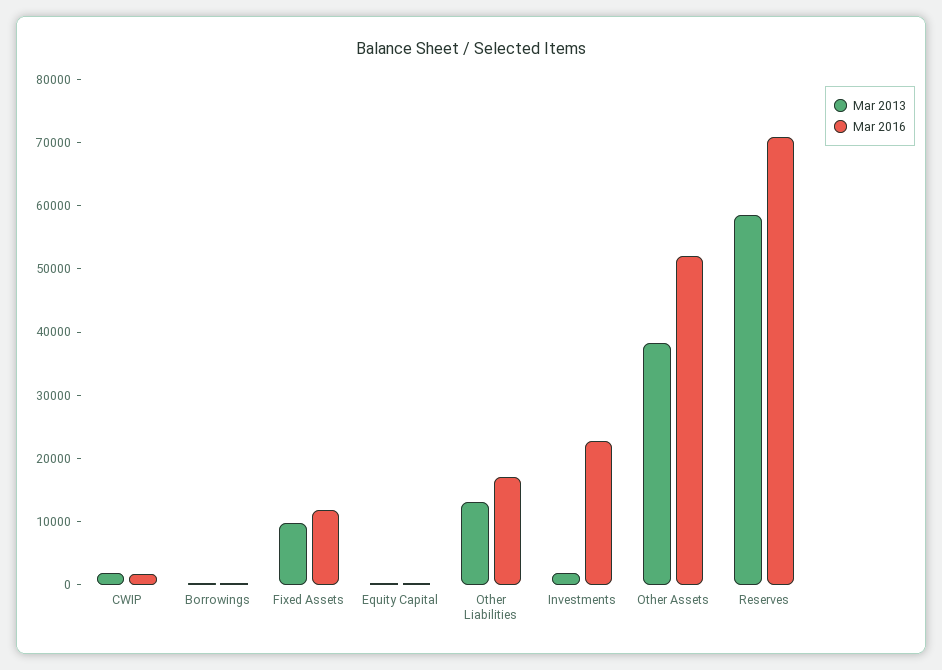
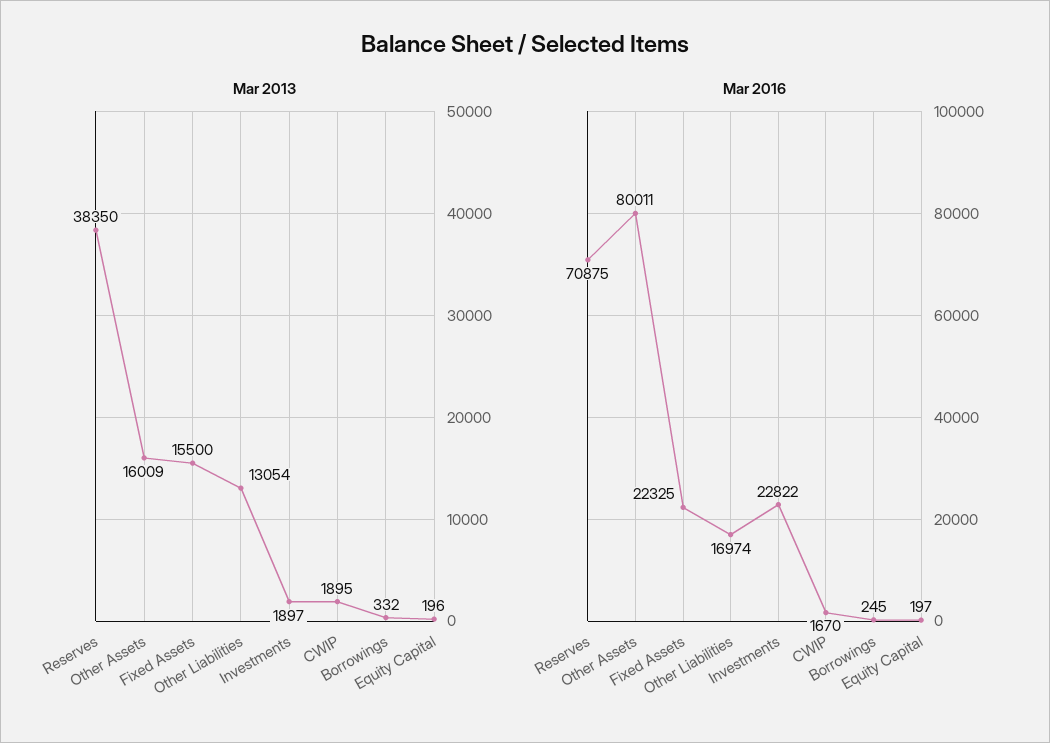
  {
    "Mar 2013": {
      "CWIP": 1895,
      "Borrowings": 332,
-     "Fixed Assets": 10000,
+     "Fixed Assets": 15500,
      "Equity Capital": 196,
      "Other Liabilities": 13054,
      "Investments": 1897,
-     "Other Assets": 38000,
+     "Other Assets": 16009,
-     "Reserves": 58000
+     "Reserves": 38350
    },
    "Mar 2016": {
      "CWIP": 1670,
      "Borrowings": 245,
-     "Fixed Assets": 12000,
+     "Fixed Assets": 22325,
      "Equity Capital": 197,
      "Other Liabilities": 16974,
      "Investments": 22822,
-     "Other Assets": 52000,
+     "Other Assets": 80011,
      "Reserves": 70875
    }
  }

